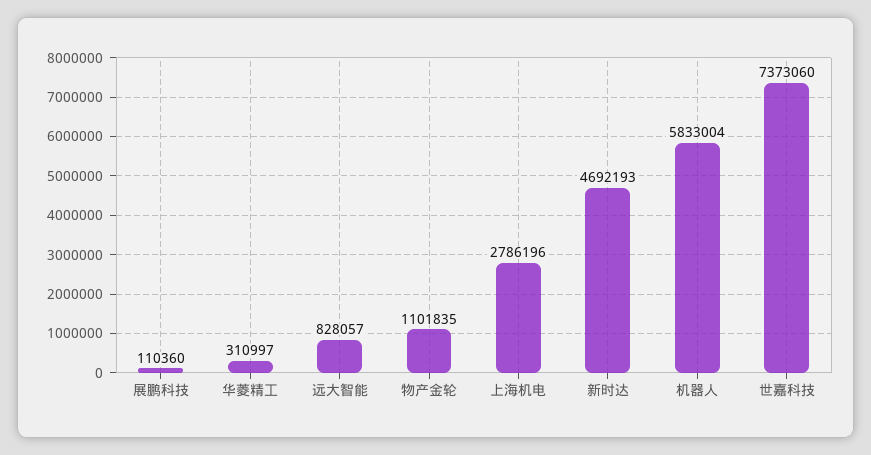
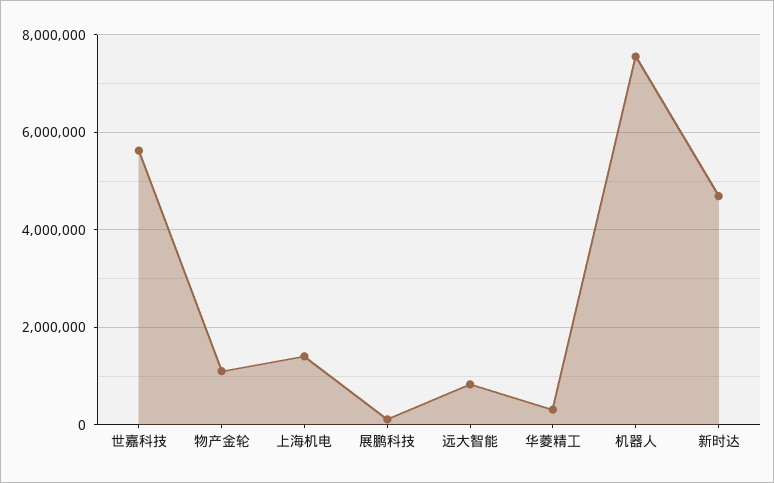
  {
    "展鹏科技": 110360,
    "华菱精工": 310997,
    "远大智能": 828057,
    "物产金轮": 1101835,
-   "上海机电": 2786196,
+   "上海机电": 1400000,
    "新时达": 4692193,
-   "机器人": 5833004,
+   "机器人": 7600000,
-   "世嘉科技": 7373060
+   "世嘉科技": 5600000
  }

